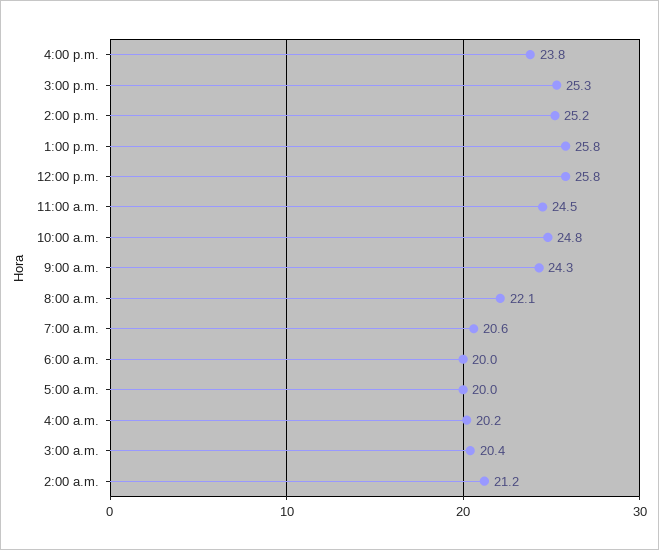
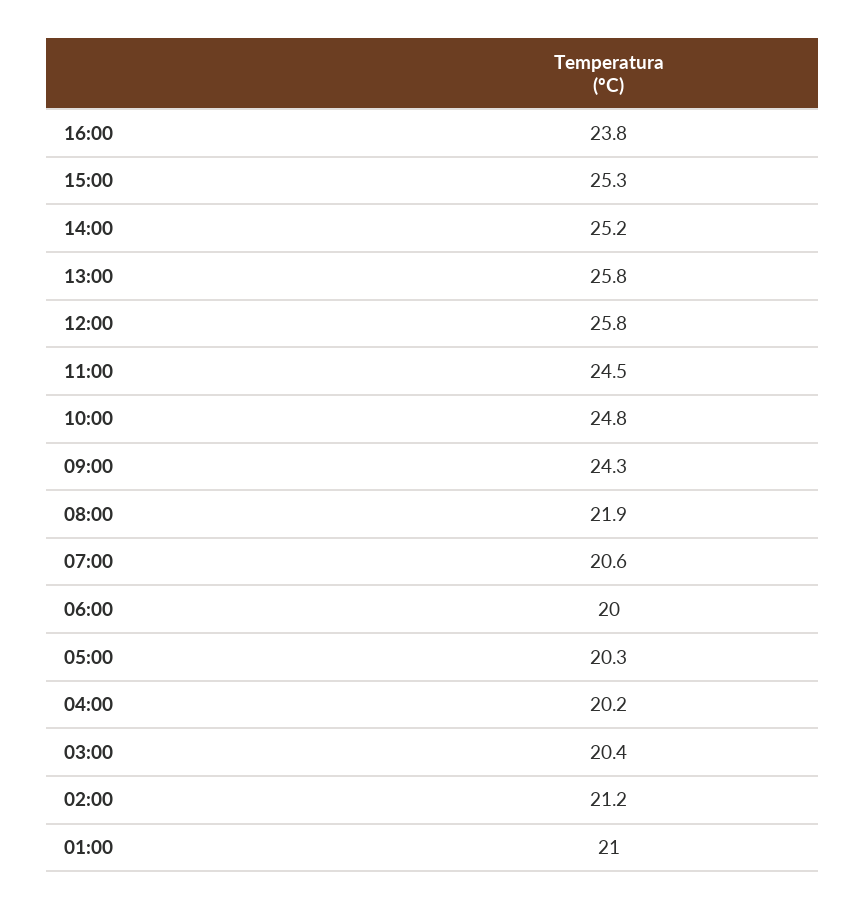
  {
    "4:00 p.m.": 23.8,
    "3:00 p.m.": 25.3,
    "2:00 p.m.": 25.2,
    "1:00 p.m.": 25.8,
    "12:00 p.m.": 25.8,
    "11:00 a.m.": 24.5,
    "10:00 a.m.": 24.8,
    "9:00 a.m.": 24.3,
-   "8:00 a.m.": 22.1,
+   "8:00 a.m.": 21.9,
    "7:00 a.m.": 20.6,
    "6:00 a.m.": 20,
-   "5:00 a.m.": 20,
+   "5:00 a.m.": 20.3,
    "4:00 a.m.": 20.2,
    "3:00 a.m.": 20.4,
-   "2:00 a.m.": 21.2
+   "2:00 a.m.": 21.2,
+   "01:00": 21
  }

